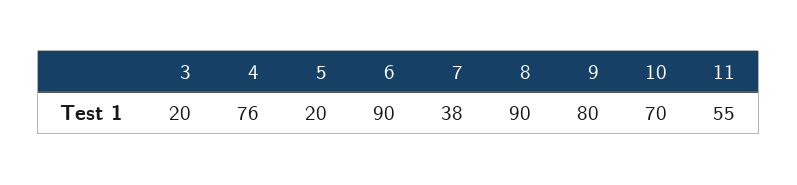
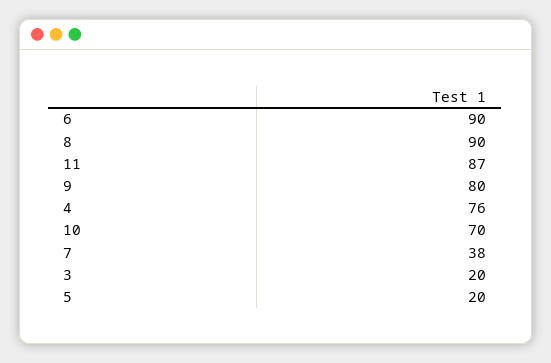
  {
    "3": 20,
    "4": 76,
    "5": 20,
    "6": 90,
    "7": 38,
    "8": 90,
    "9": 80,
    "10": 70,
-   "11": 55
+   "11": 87
  }

